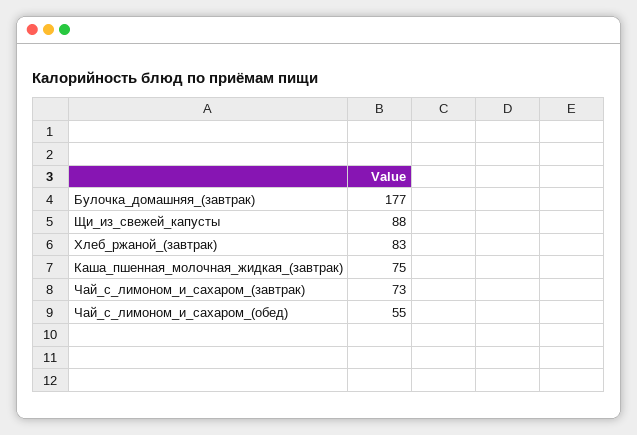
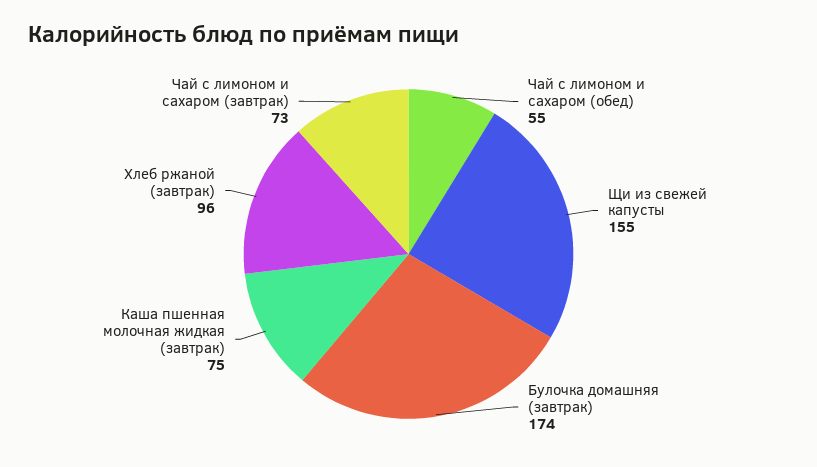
  {
-   "Булочка_домашняя_(завтрак)": 177,
+   "Булочка_домашняя_(завтрак)": 174,
-   "Щи_из_свежей_капусты": 88,
+   "Щи_из_свежей_капусты": 155,
-   "Хлеб_ржаной_(завтрак)": 83,
+   "Хлеб_ржаной_(завтрак)": 96,
    "Каша_пшенная_молочная_жидкая_(завтрак)": 75,
    "Чай_с_лимоном_и_сахаром_(завтрак)": 73,
    "Чай_с_лимоном_и_сахаром_(обед)": 55
  }

